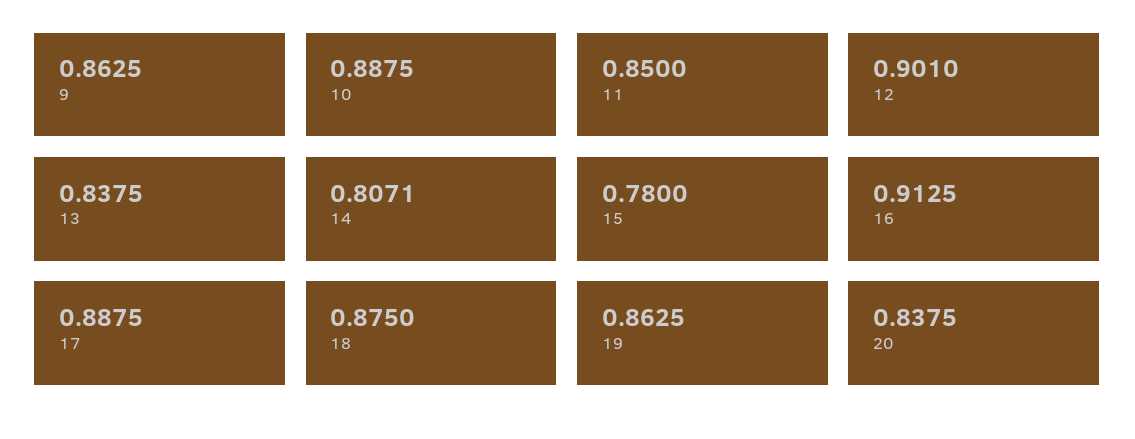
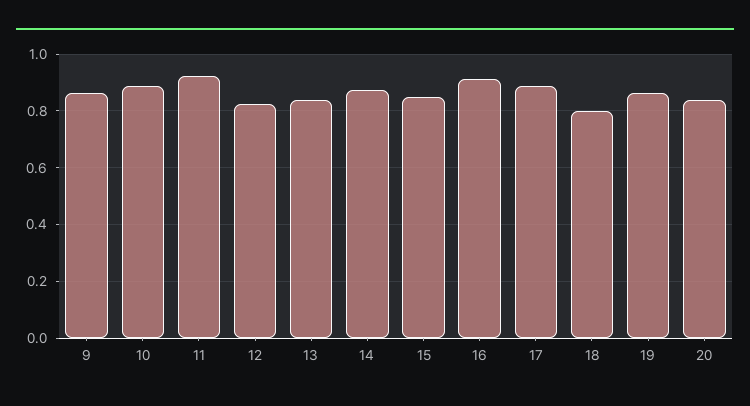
  {
    "9": 0.8625,
    "10": 0.8875,
-   "11": 0.85,
+   "11": 0.925,
-   "12": 0.901,
+   "12": 0.825,
    "13": 0.8375,
-   "14": 0.8071,
+   "14": 0.875,
-   "15": 0.78,
+   "15": 0.85,
    "16": 0.9125,
    "17": 0.8875,
-   "18": 0.875,
+   "18": 0.8,
    "19": 0.8625,
    "20": 0.8375
  }

